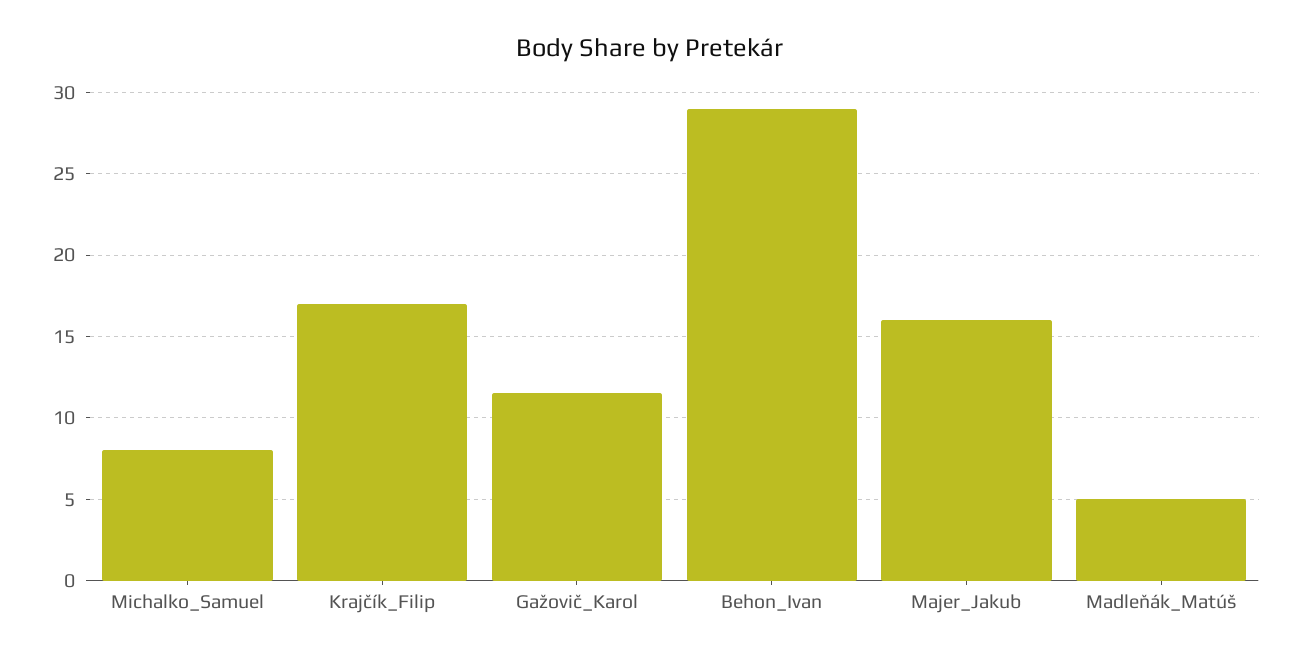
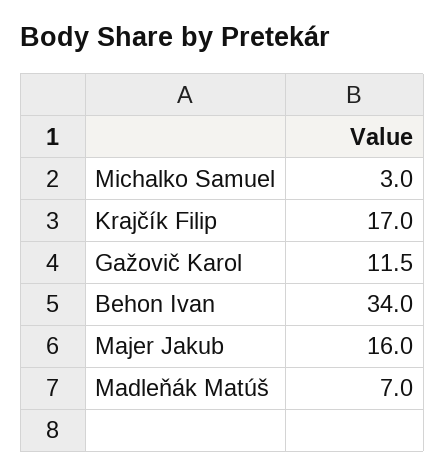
  {
-   "Michalko_Samuel": 8,
+   "Michalko_Samuel": 3,
    "Krajčík_Filip": 17,
    "Gažovič_Karol": 11.5,
-   "Behon_Ivan": 29,
+   "Behon_Ivan": 34,
    "Majer_Jakub": 16,
-   "Madleňák_Matúš": 5
+   "Madleňák_Matúš": 7
  }

